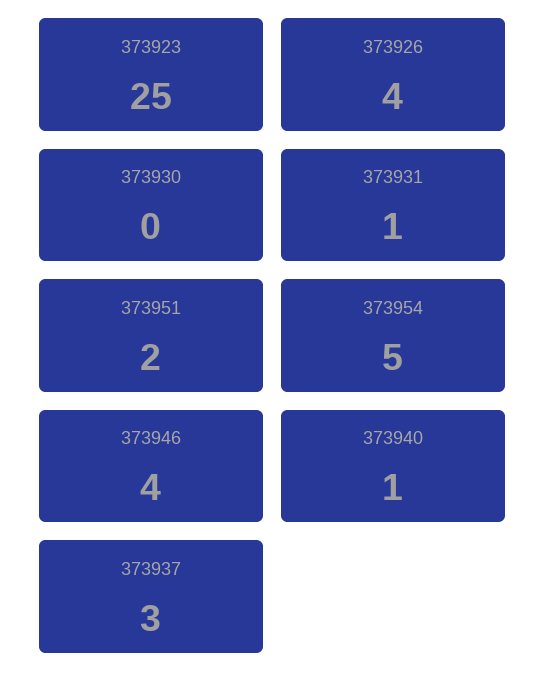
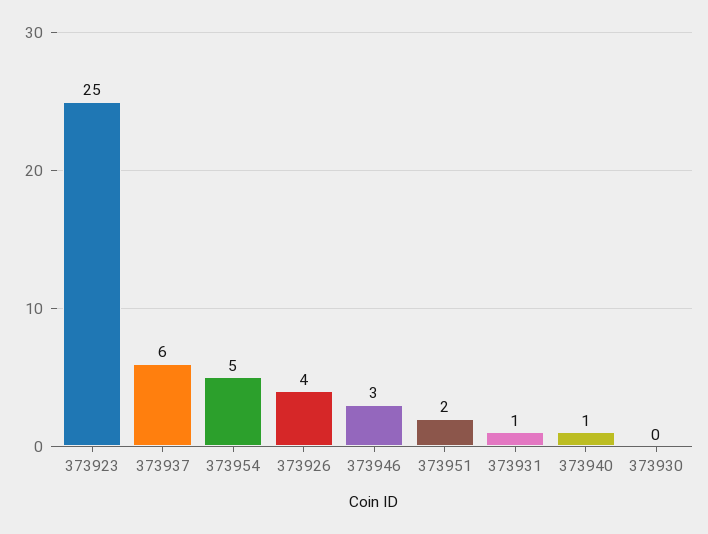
  {
    "373923": 25,
    "373926": 4,
    "373930": 0,
    "373931": 1,
    "373951": 2,
    "373954": 5,
-   "373946": 4,
+   "373946": 3,
    "373940": 1,
-   "373937": 3
+   "373937": 6
  }

